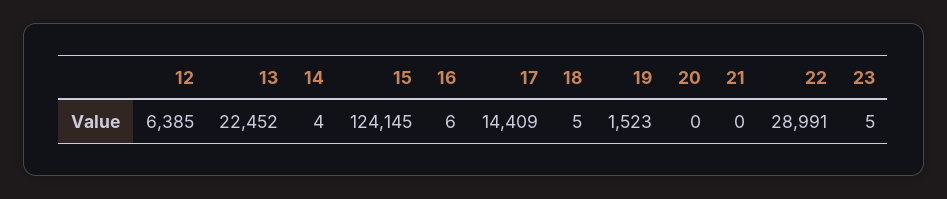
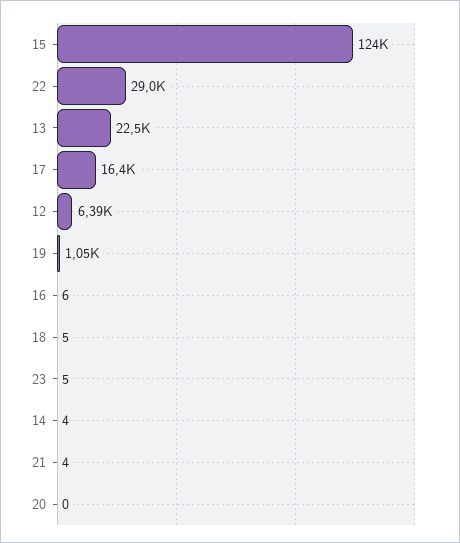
  {
    "12": 6385,
    "13": 22452,
    "14": 4,
    "15": 124145,
    "16": 6,
-   "17": 14409,
+   "17": 16400,
    "18": 5,
-   "19": 1523,
+   "19": 1050,
    "20": 0,
-   "21": 0,
+   "21": 4,
    "22": 28991,
    "23": 5
  }

